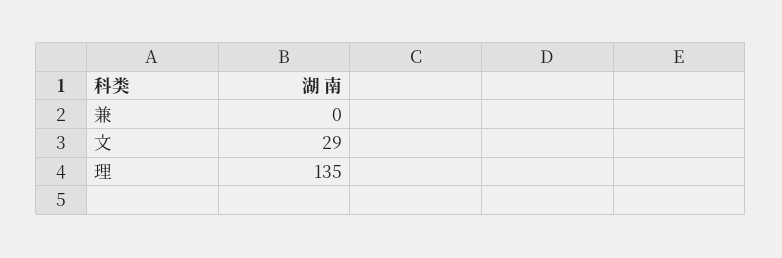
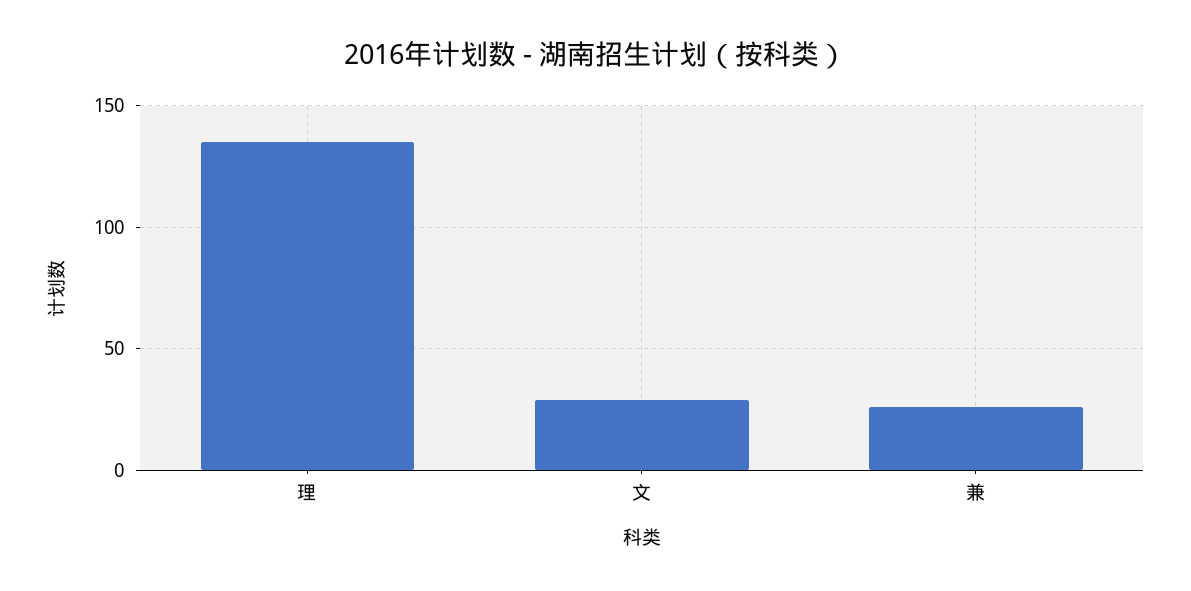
  {
-   "兼": 0,
+   "兼": 25,
    "文": 29,
    "理": 135
  }

